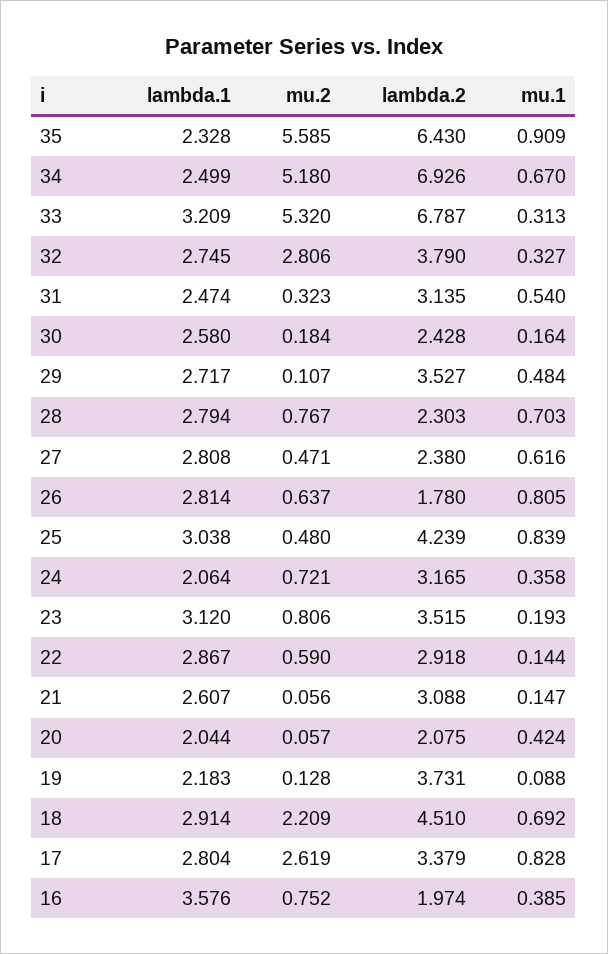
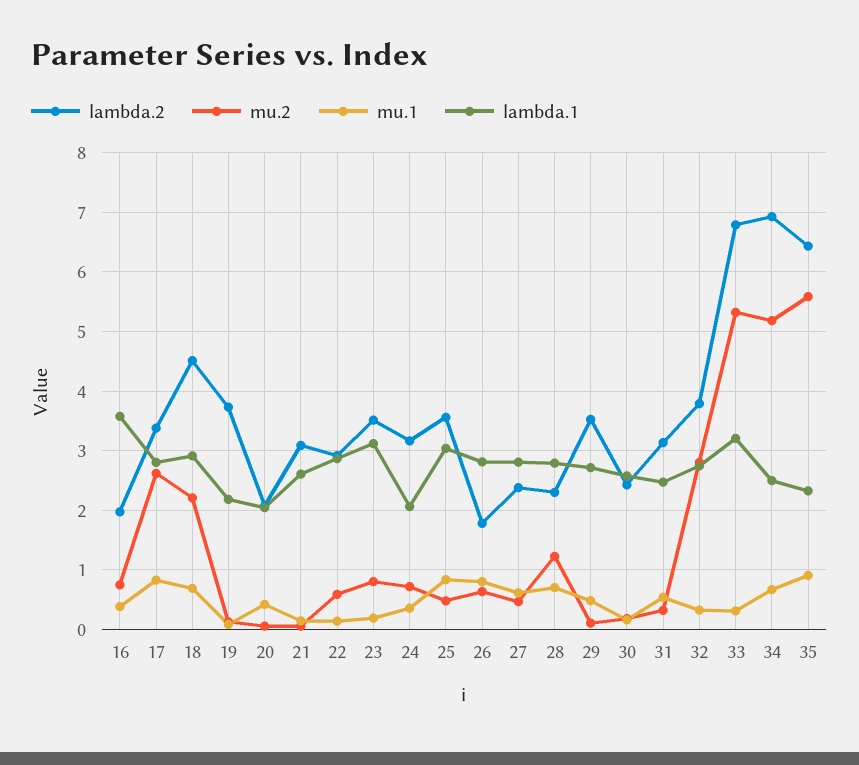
  {
    "lambda.1": {
      "35": 2.328,
      "34": 2.499,
      "33": 3.209,
      "32": 2.745,
      "31": 2.474,
      "30": 2.58,
      "29": 2.717,
      "28": 2.794,
      "27": 2.808,
      "26": 2.814,
      "25": 3.038,
      "24": 2.064,
      "23": 3.12,
      "22": 2.867,
      "21": 2.607,
      "20": 2.044,
      "19": 2.183,
      "18": 2.914,
      "17": 2.804,
      "16": 3.576
    },
    "mu.2": {
      "35": 5.585,
      "34": 5.18,
      "33": 5.32,
      "32": 2.806,
      "31": 0.323,
      "30": 0.184,
      "29": 0.107,
-     "28": 0.767,
+     "28": 1.2,
      "27": 0.471,
      "26": 0.637,
      "25": 0.48,
      "24": 0.721,
      "23": 0.806,
      "22": 0.59,
      "21": 0.056,
      "20": 0.057,
      "19": 0.128,
      "18": 2.209,
      "17": 2.619,
      "16": 0.752
    },
    "lambda.2": {
      "35": 6.43,
      "34": 6.926,
      "33": 6.787,
      "32": 3.79,
      "31": 3.135,
      "30": 2.428,
      "29": 3.527,
      "28": 2.303,
      "27": 2.38,
      "26": 1.78,
-     "25": 4.239,
+     "25": 3.6,
      "24": 3.165,
      "23": 3.515,
      "22": 2.918,
      "21": 3.088,
      "20": 2.075,
      "19": 3.731,
      "18": 4.51,
      "17": 3.379,
      "16": 1.974
    },
    "mu.1": {
      "35": 0.909,
      "34": 0.67,
      "33": 0.313,
      "32": 0.327,
      "31": 0.54,
      "30": 0.164,
      "29": 0.484,
      "28": 0.703,
      "27": 0.616,
      "26": 0.805,
      "25": 0.839,
      "24": 0.358,
      "23": 0.193,
      "22": 0.144,
      "21": 0.147,
      "20": 0.424,
      "19": 0.088,
      "18": 0.692,
      "17": 0.828,
      "16": 0.385
    }
  }

